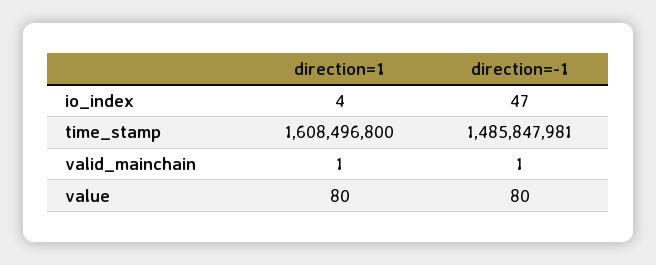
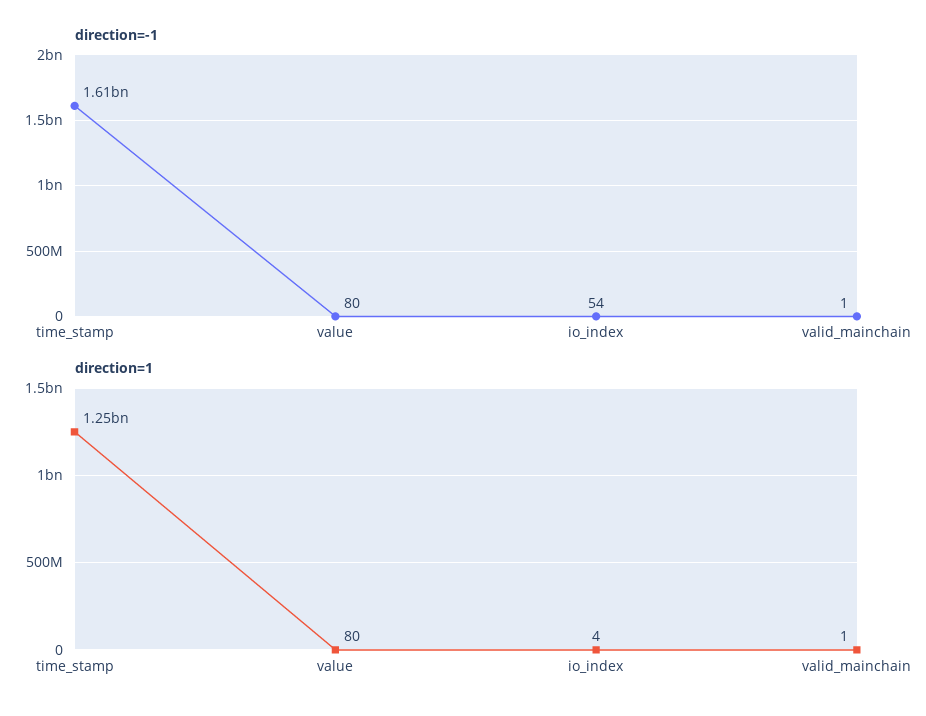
  {
    "direction=1": {
      "io_index": 4,
-     "time_stamp": 1608496800,
+     "time_stamp": 1250000000,
      "valid_mainchain": 1,
      "value": 80
    },
    "direction=-1": {
-     "io_index": 47,
+     "io_index": 54,
-     "time_stamp": 1485847981,
+     "time_stamp": 1610000000,
      "valid_mainchain": 1,
      "value": 80
    }
  }

